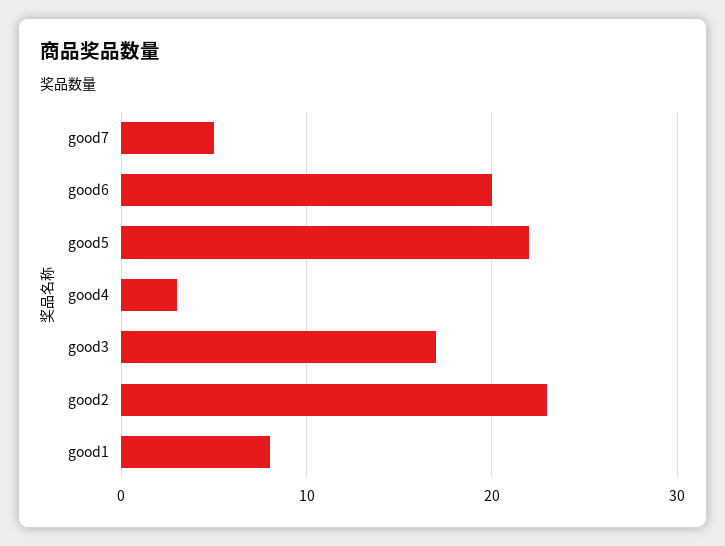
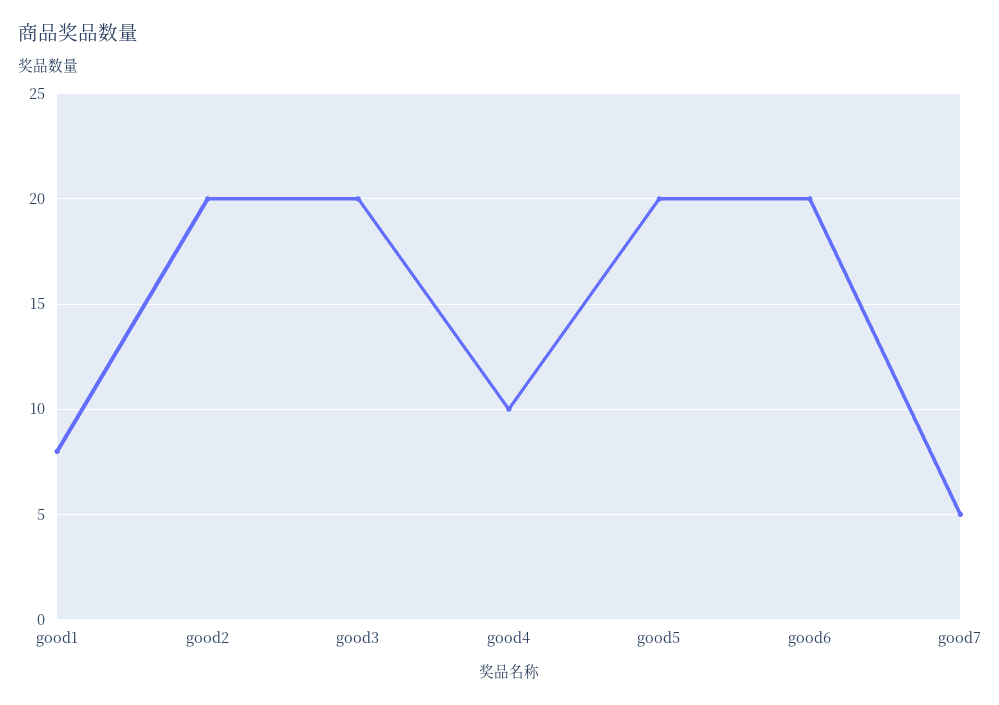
  {
    "good7": 5,
    "good6": 20,
-   "good5": 22,
+   "good5": 20,
-   "good4": 3,
+   "good4": 10,
-   "good3": 17,
+   "good3": 20,
-   "good2": 23,
+   "good2": 20,
    "good1": 8
  }

